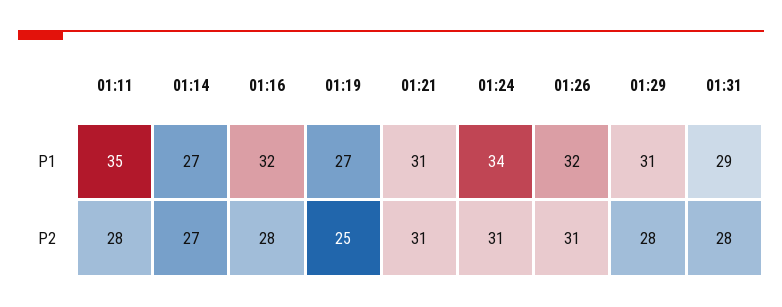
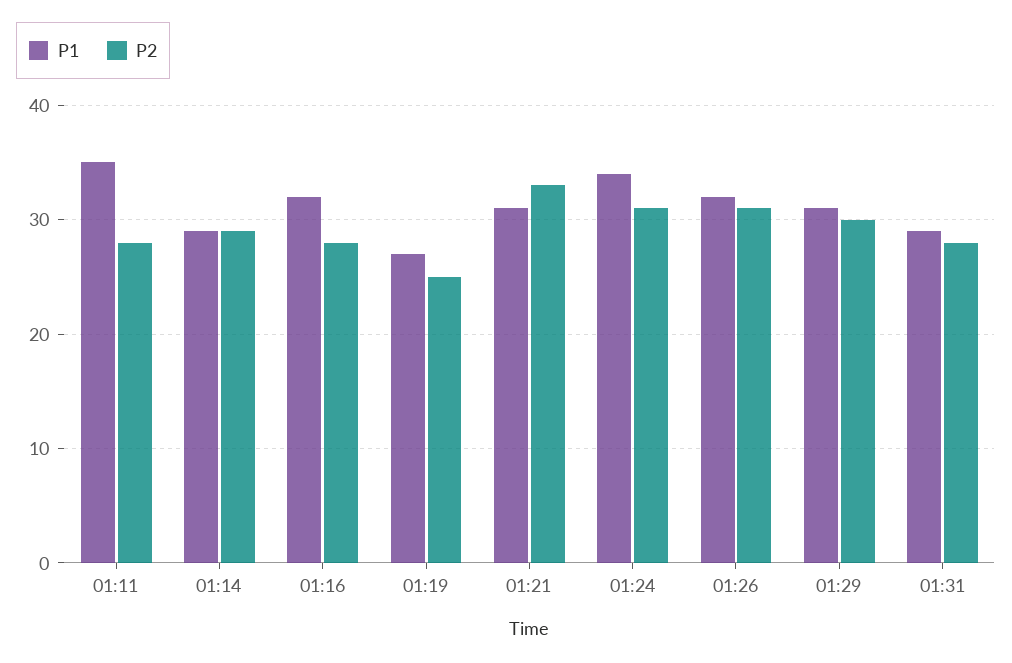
  {
    "P1": {
      "01:11": 35,
-     "01:14": 27,
+     "01:14": 29,
      "01:16": 32,
      "01:19": 27,
      "01:21": 31,
      "01:24": 34,
      "01:26": 32,
      "01:29": 31,
      "01:31": 29
    },
    "P2": {
      "01:11": 28,
-     "01:14": 27,
+     "01:14": 29,
      "01:16": 28,
      "01:19": 25,
-     "01:21": 31,
+     "01:21": 33,
      "01:24": 31,
      "01:26": 31,
-     "01:29": 28,
+     "01:29": 30,
      "01:31": 28
    }
  }

